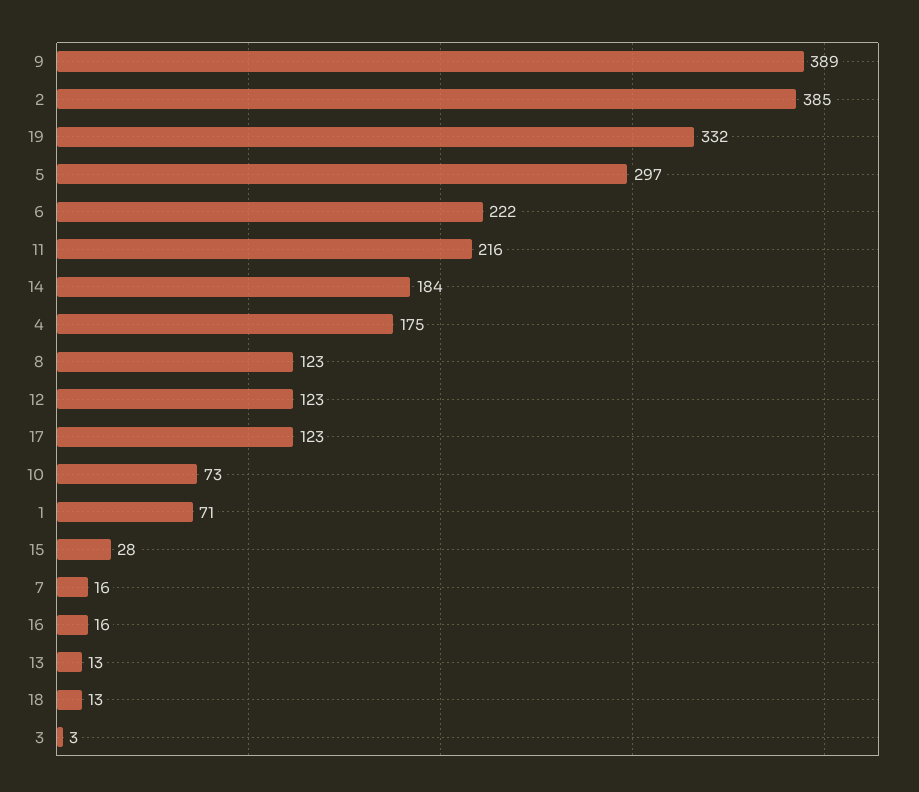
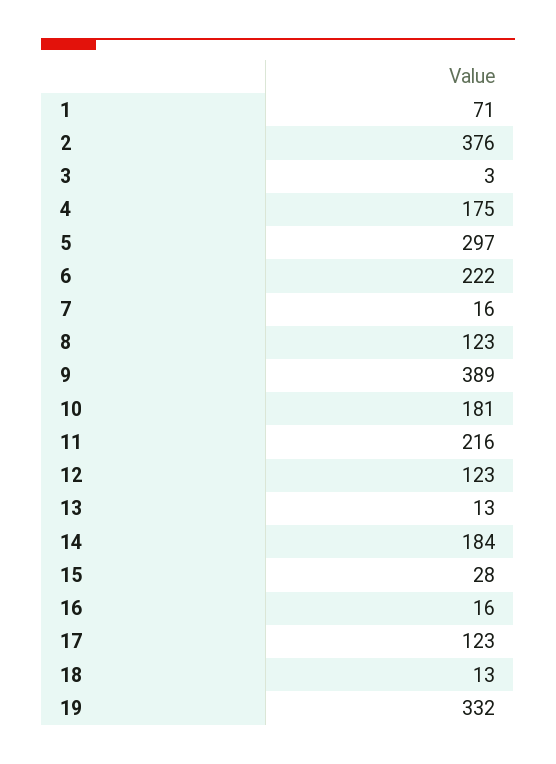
  {
    "9": 389,
-   "2": 385,
+   "2": 376,
    "19": 332,
    "5": 297,
    "6": 222,
    "11": 216,
    "14": 184,
    "4": 175,
    "8": 123,
    "12": 123,
    "17": 123,
-   "10": 73,
+   "10": 181,
    "1": 71,
    "15": 28,
    "7": 16,
    "16": 16,
    "13": 13,
    "18": 13,
    "3": 3
  }

